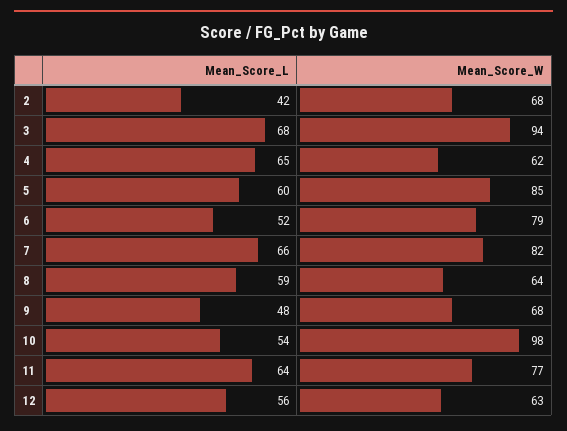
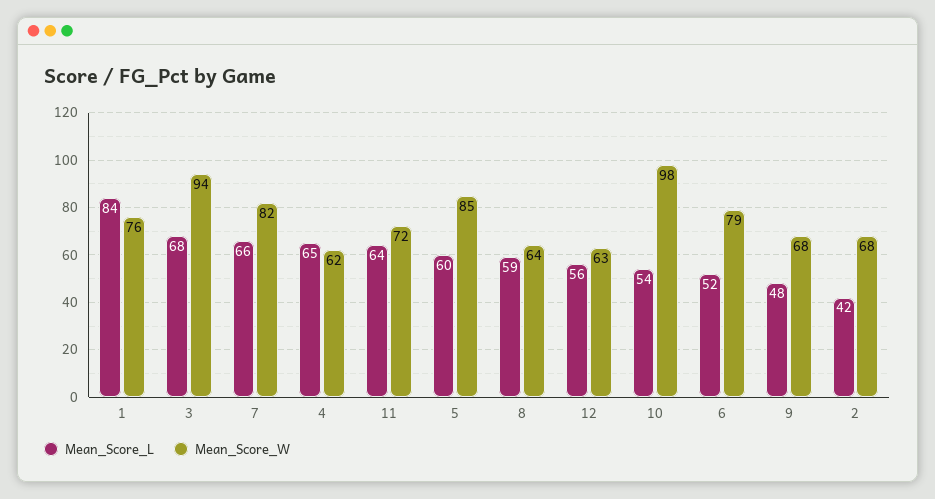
  {
    "Mean_Score_L": {
      "2": 42,
      "3": 68,
      "4": 65,
      "5": 60,
      "6": 52,
      "7": 66,
      "8": 59,
      "9": 48,
      "10": 54,
      "11": 64,
-     "12": 56
+     "12": 56,
+     "1": 84
    },
    "Mean_Score_W": {
      "2": 68,
      "3": 94,
      "4": 62,
      "5": 85,
      "6": 79,
      "7": 82,
      "8": 64,
      "9": 68,
      "10": 98,
-     "11": 77,
+     "11": 72,
-     "12": 63
+     "12": 63,
+     "1": 76
    }
  }

